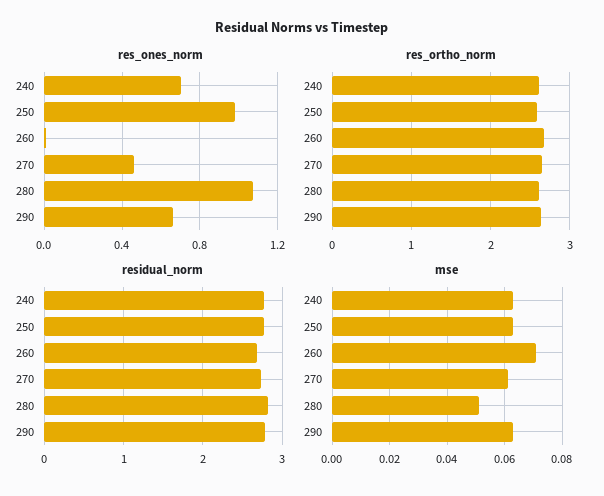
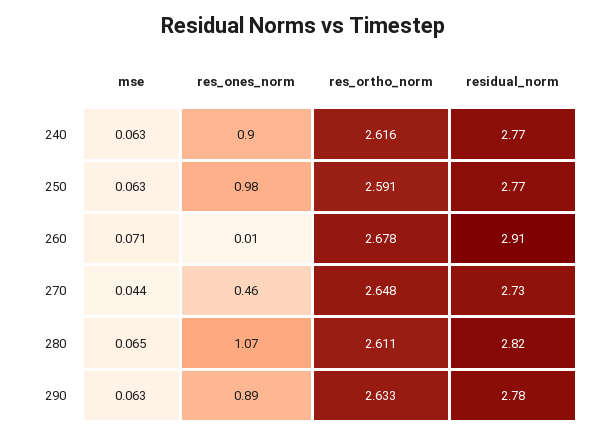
  {
    "res_ones_norm": {
-     "240": 0.7,
+     "240": 0.9,
      "250": 0.98,
      "260": 0.01,
      "270": 0.46,
      "280": 1.07,
-     "290": 0.65
+     "290": 0.89
    },
    "res_ortho_norm": {
      "240": 2.616,
      "250": 2.591,
      "260": 2.678,
      "270": 2.648,
      "280": 2.611,
      "290": 2.633
    },
    "residual_norm": {
      "240": 2.77,
      "250": 2.77,
-     "260": 2.7,
+     "260": 2.91,
      "270": 2.73,
      "280": 2.82,
      "290": 2.78
    },
    "mse": {
      "240": 0.063,
      "250": 0.063,
      "260": 0.071,
-     "270": 0.06,
+     "270": 0.044,
-     "280": 0.05,
+     "280": 0.065,
      "290": 0.063
    }
  }

